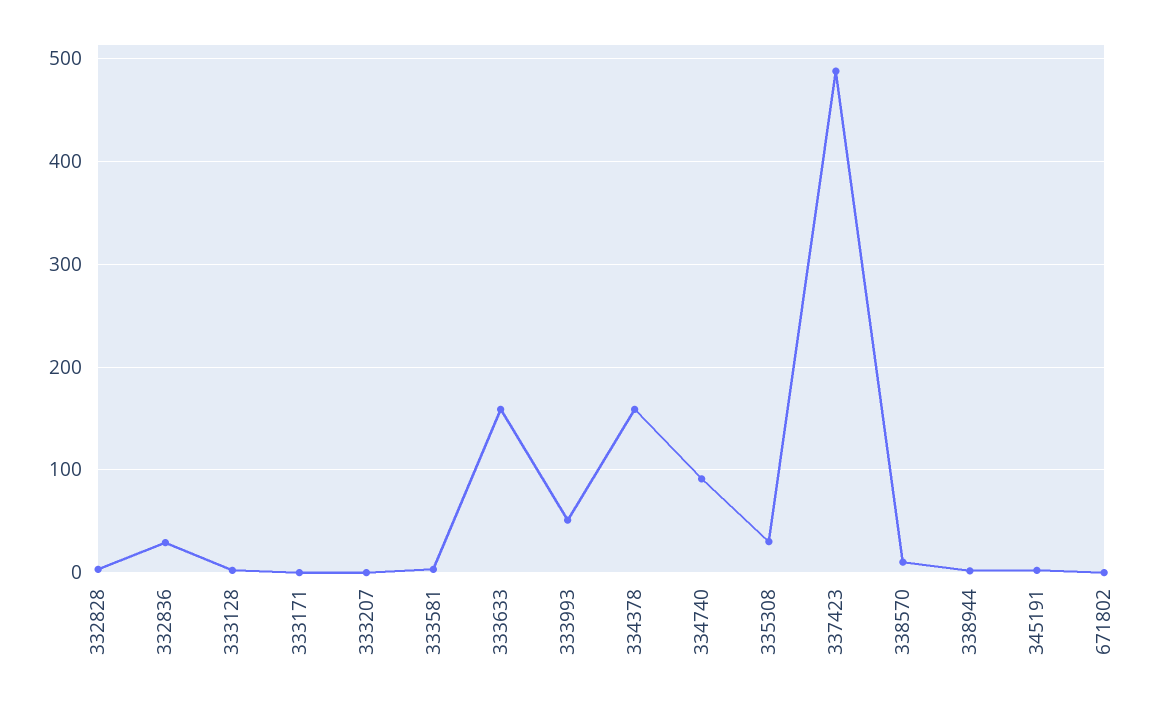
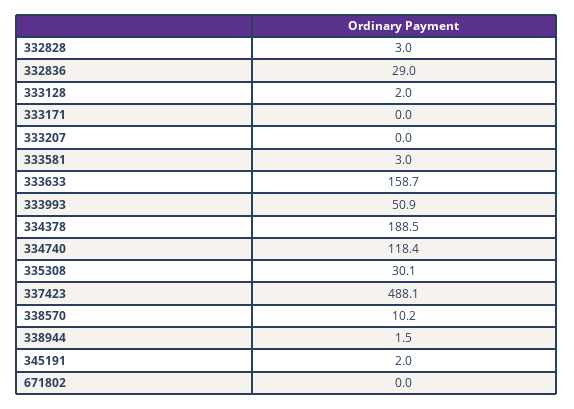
  {
    "332828": 3,
    "332836": 29,
    "333128": 2,
    "333171": 0,
    "333207": 0,
    "333581": 3,
    "333633": 158.7,
    "333993": 50.9,
-   "334378": 160,
+   "334378": 188.5,
-   "334740": 90,
+   "334740": 118.4,
    "335308": 30.1,
    "337423": 488.1,
    "338570": 10.2,
    "338944": 1.5,
    "345191": 2,
    "671802": 0
  }

